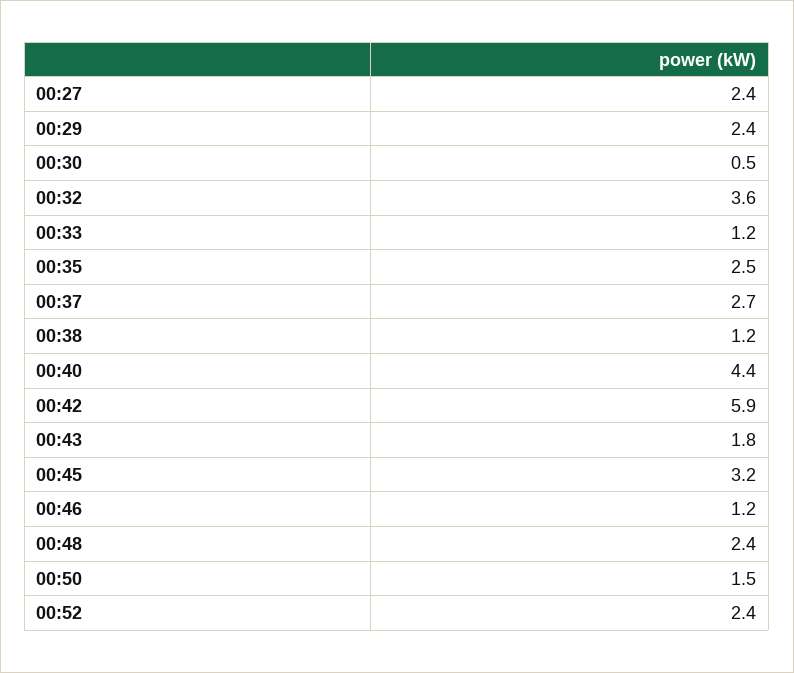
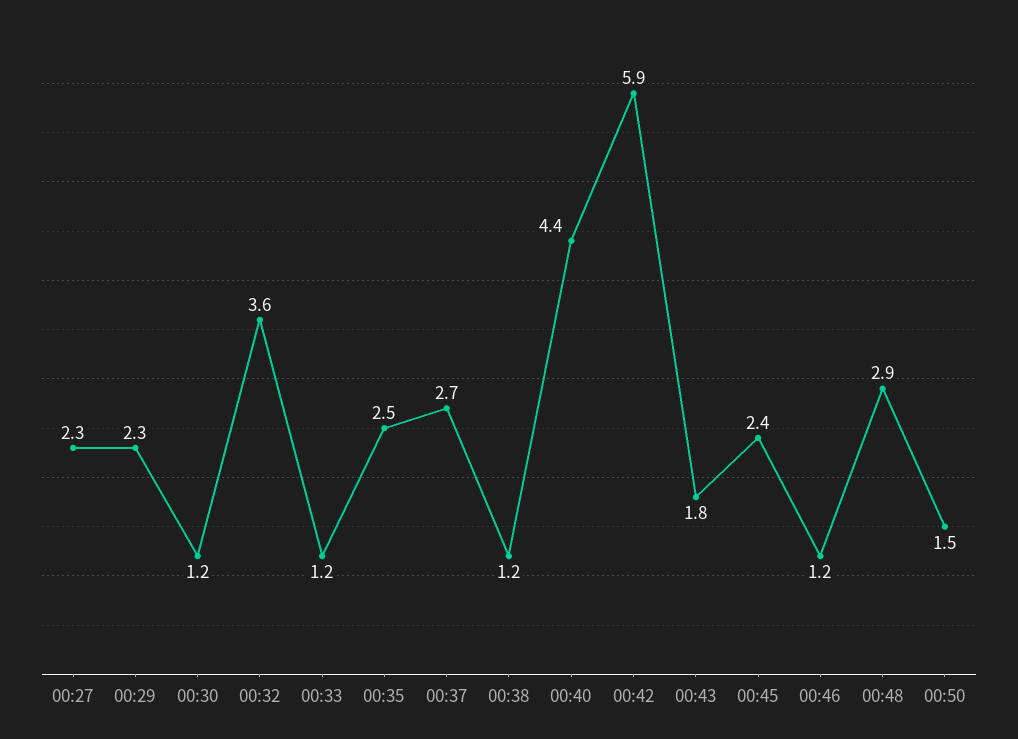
  {
-   "00:27": 2.4,
+   "00:27": 2.3,
-   "00:29": 2.4,
+   "00:29": 2.3,
-   "00:30": 0.5,
+   "00:30": 1.2,
    "00:32": 3.6,
    "00:33": 1.2,
    "00:35": 2.5,
    "00:37": 2.7,
    "00:38": 1.2,
    "00:40": 4.4,
    "00:42": 5.9,
    "00:43": 1.8,
-   "00:45": 3.2,
+   "00:45": 2.4,
    "00:46": 1.2,
-   "00:48": 2.4,
+   "00:48": 2.9,
-   "00:50": 1.5,
+   "00:50": 1.5
-   "00:52": 2.4
  }

